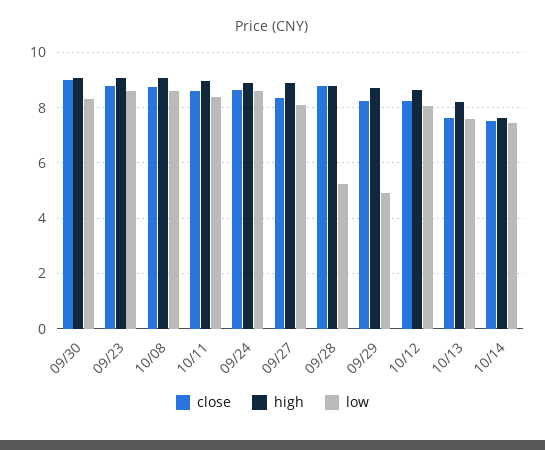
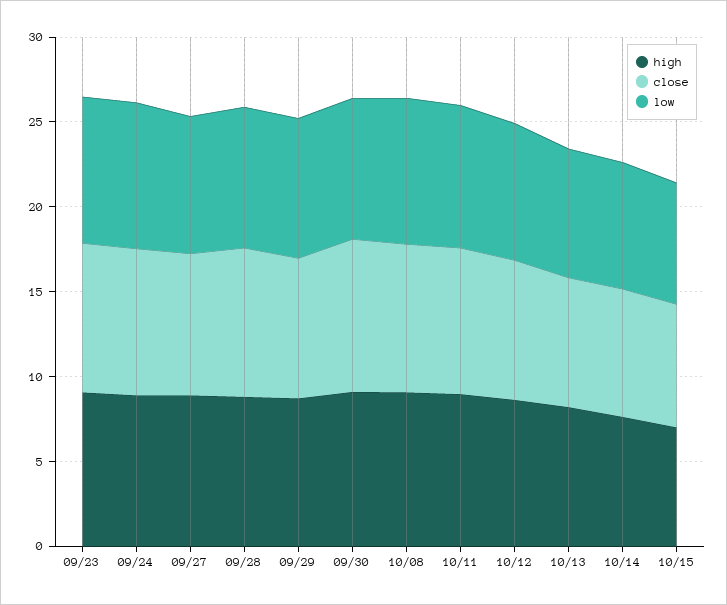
  {
    "close": {
      "09/30": 9,
      "09/23": 8.75,
      "10/08": 8.75,
      "10/11": 8.5,
      "09/24": 8.75,
      "09/27": 8.25,
      "09/28": 8.75,
      "09/29": 8.25,
      "10/12": 8.25,
      "10/13": 7.75,
-     "10/14": 7.5
+     "10/14": 7.5,
+     "10/15": 7
    },
    "high": {
      "09/30": 9,
      "09/23": 9,
      "10/08": 9,
      "10/11": 9,
      "09/24": 9,
      "09/27": 9,
      "09/28": 8.75,
      "09/29": 8.75,
      "10/12": 8.75,
      "10/13": 8.25,
-     "10/14": 7.75
+     "10/14": 7.75,
+     "10/15": 7
    },
    "low": {
      "09/30": 8.25,
      "09/23": 8.5,
      "10/08": 8.5,
      "10/11": 8.5,
      "09/24": 8.5,
      "09/27": 8,
-     "09/28": 5.25,
+     "09/28": 8,
-     "09/29": 5,
+     "09/29": 8,
      "10/12": 8,
      "10/13": 7.5,
-     "10/14": 7.5
+     "10/14": 7.5,
+     "10/15": 7
    }
  }

